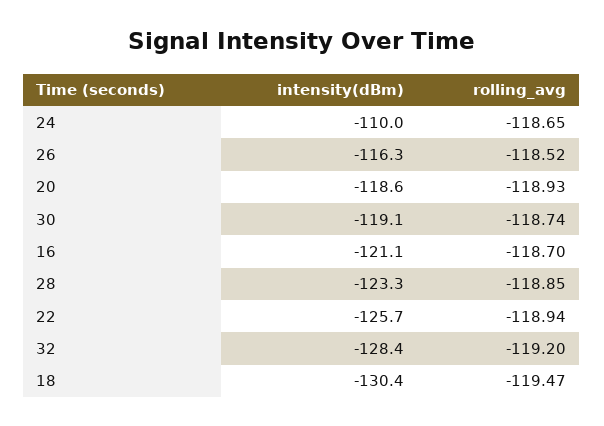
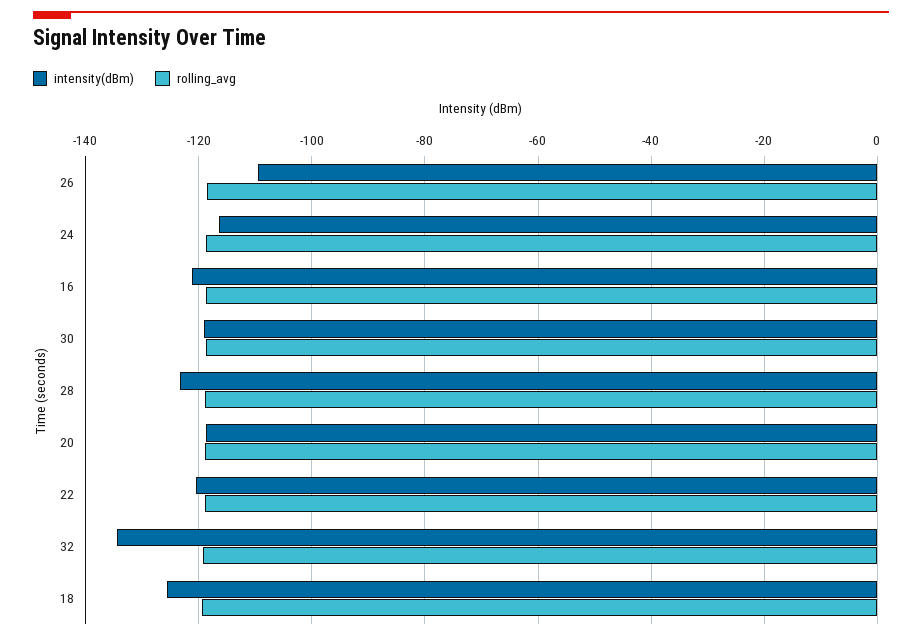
  {
    "intensity(dBm)": {
-     "24": -110,
+     "24": -116,
-     "26": -116.3,
+     "26": -110,
      "20": -118.6,
      "30": -119.1,
      "16": -121.1,
      "28": -123.3,
-     "22": -125.7,
+     "22": -120,
-     "32": -128.4,
+     "32": -134,
-     "18": -130.4
+     "18": -126
    },
    "rolling_avg": {
      "24": -118.65,
      "26": -118.52,
      "20": -118.93,
      "30": -118.74,
      "16": -118.7,
      "28": -118.85,
      "22": -118.94,
      "32": -119.2,
      "18": -119.47
    }
  }

